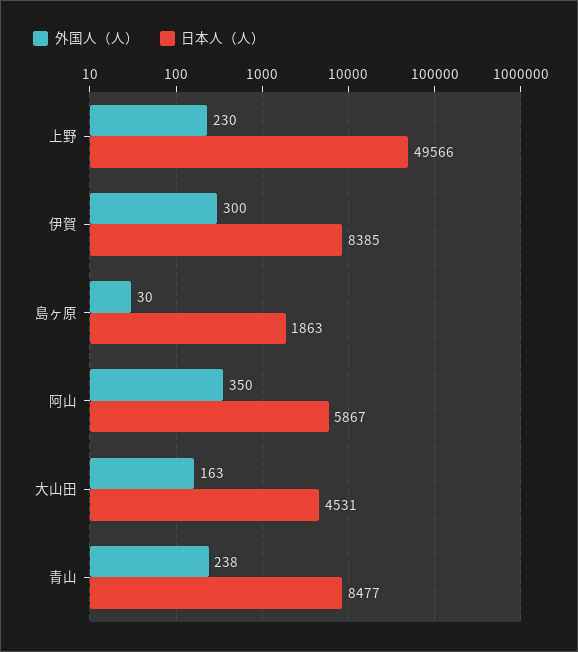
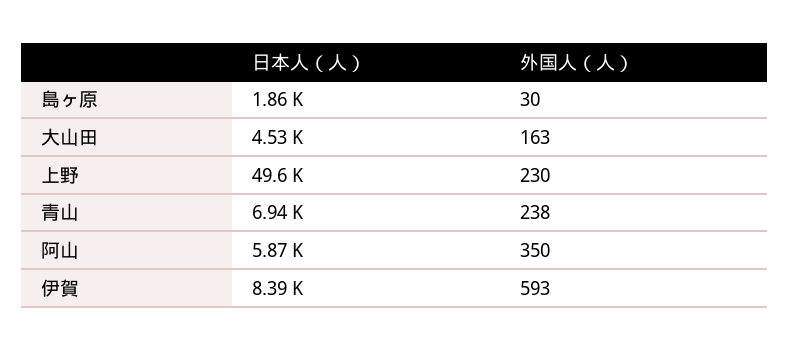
  {
    "外国人（人）": {
      "上野": 230,
-     "伊賀": 300,
+     "伊賀": 593,
      "島ヶ原": 30,
      "阿山": 350,
      "大山田": 163,
      "青山": 238
    },
    "日本人（人）": {
      "上野": 49566,
      "伊賀": 8385,
      "島ヶ原": 1863,
      "阿山": 5867,
      "大山田": 4531,
-     "青山": 8477
+     "青山": 6940
    }
  }

